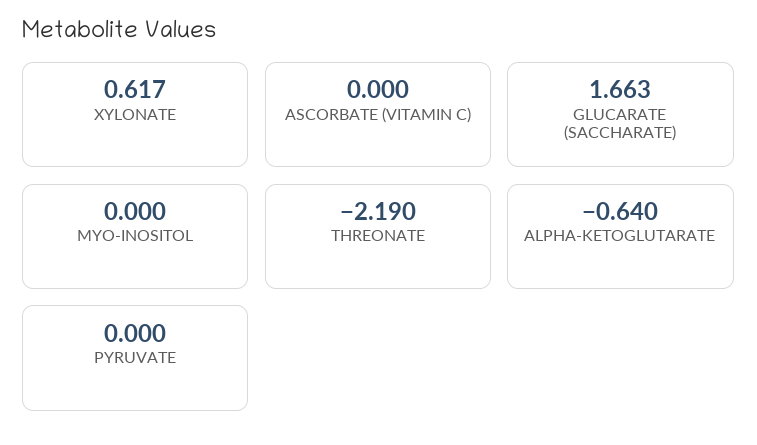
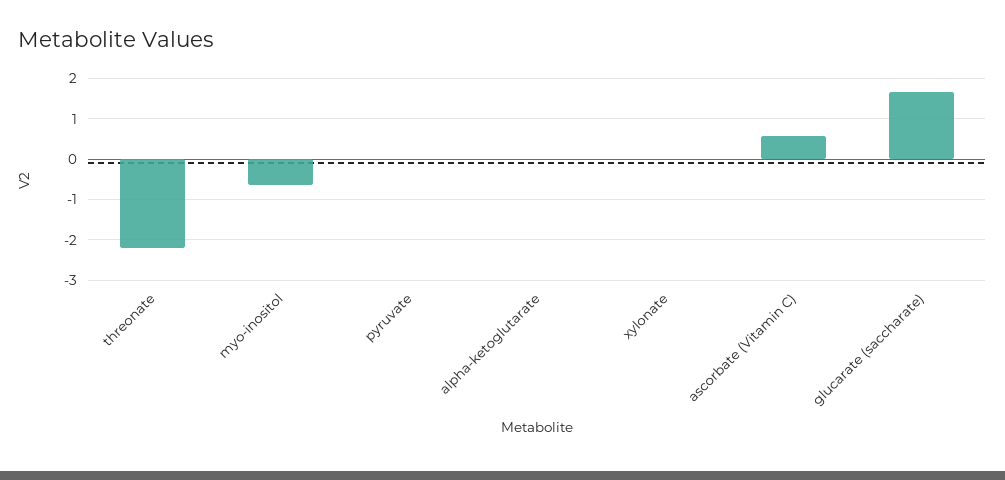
  {
-   "XYLONATE": 0.617,
+   "XYLONATE": 0,
-   "ASCORBATE (VITAMIN C)": 0,
+   "ASCORBATE (VITAMIN C)": 0.6,
    "GLUCARATE (SACCHARATE)": 1.663,
-   "MYO-INOSITOL": 0,
+   "MYO-INOSITOL": -0.6,
    "THREONATE": -2.19,
-   "ALPHA-KETOGLUTARATE": -0.64,
+   "ALPHA-KETOGLUTARATE": 0,
    "PYRUVATE": 0
  }

